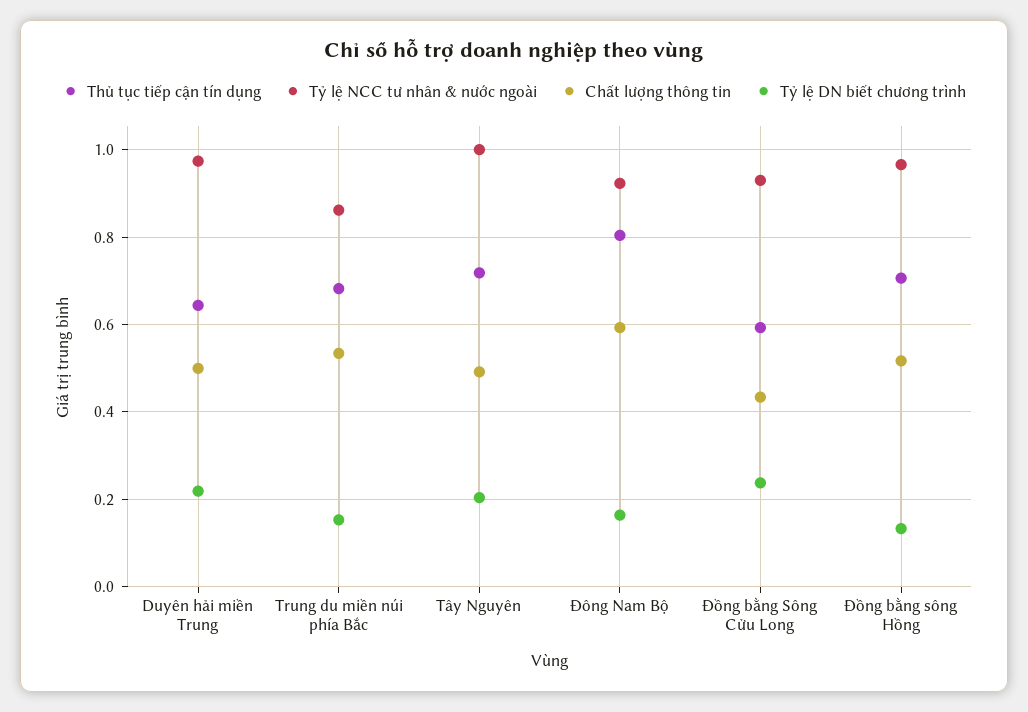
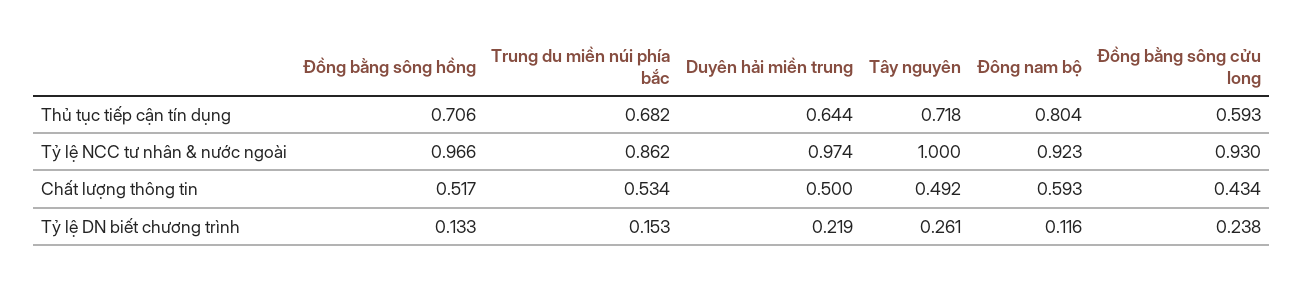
  {
    "Thủ tục tiếp cận tín dụng": {
      "Duyên hải miền Trung": 0.644,
      "Trung du miền núi phía Bắc": 0.682,
      "Tây Nguyên": 0.718,
      "Đông Nam Bộ": 0.804,
      "Đồng bằng Sông Cửu Long": 0.593,
      "Đồng bằng sông Hồng": 0.706
    },
    "Tỷ lệ NCC tư nhân & nước ngoài": {
      "Duyên hải miền Trung": 0.974,
      "Trung du miền núi phía Bắc": 0.862,
      "Tây Nguyên": 1,
      "Đông Nam Bộ": 0.923,
      "Đồng bằng Sông Cửu Long": 0.93,
      "Đồng bằng sông Hồng": 0.966
    },
    "Chất lượng thông tin": {
      "Duyên hải miền Trung": 0.5,
      "Trung du miền núi phía Bắc": 0.534,
      "Tây Nguyên": 0.492,
      "Đông Nam Bộ": 0.593,
      "Đồng bằng Sông Cửu Long": 0.434,
      "Đồng bằng sông Hồng": 0.517
    },
    "Tỷ lệ DN biết chương trình": {
      "Duyên hải miền Trung": 0.219,
      "Trung du miền núi phía Bắc": 0.153,
-     "Tây Nguyên": 0.2,
+     "Tây Nguyên": 0.261,
-     "Đông Nam Bộ": 0.16,
+     "Đông Nam Bộ": 0.116,
      "Đồng bằng Sông Cửu Long": 0.238,
      "Đồng bằng sông Hồng": 0.133
    }
  }

